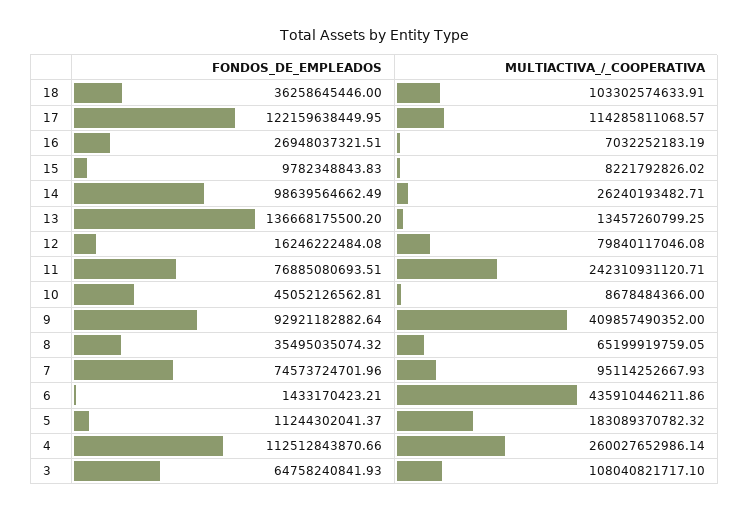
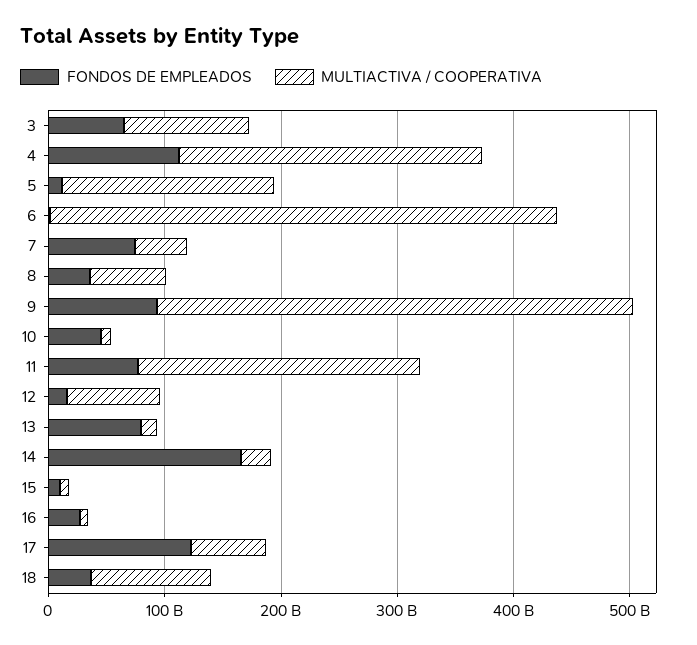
  {
    "FONDOS_DE_EMPLEADOS": {
      "18": 36258645446,
      "17": 122159638449.95,
      "16": 26948037321.51,
      "15": 9782348843.83,
-     "14": 98639564662.49,
+     "14": 160000000000,
-     "13": 136668175500.2,
+     "13": 80000000000,
      "12": 16246222484.08,
      "11": 76885080693.51,
      "10": 45052126562.81,
      "9": 92921182882.64,
      "8": 35495035074.32,
      "7": 74573724701.96,
      "6": 1433170423.21,
      "5": 11244302041.37,
      "4": 112512843870.66,
      "3": 64758240841.93
    },
    "MULTIACTIVA_/_COOPERATIVA": {
      "18": 103302574633.91,
-     "17": 114285811068.57,
+     "17": 60000000000,
      "16": 7032252183.19,
      "15": 8221792826.02,
      "14": 26240193482.71,
      "13": 13457260799.25,
      "12": 79840117046.08,
      "11": 242310931120.71,
      "10": 8678484366,
      "9": 409857490352,
      "8": 65199919759.05,
-     "7": 95114252667.93,
+     "7": 40000000000,
      "6": 435910446211.86,
      "5": 183089370782.32,
      "4": 260027652986.14,
      "3": 108040821717.1
    }
  }

